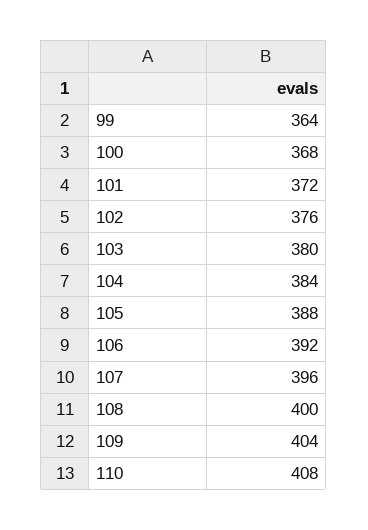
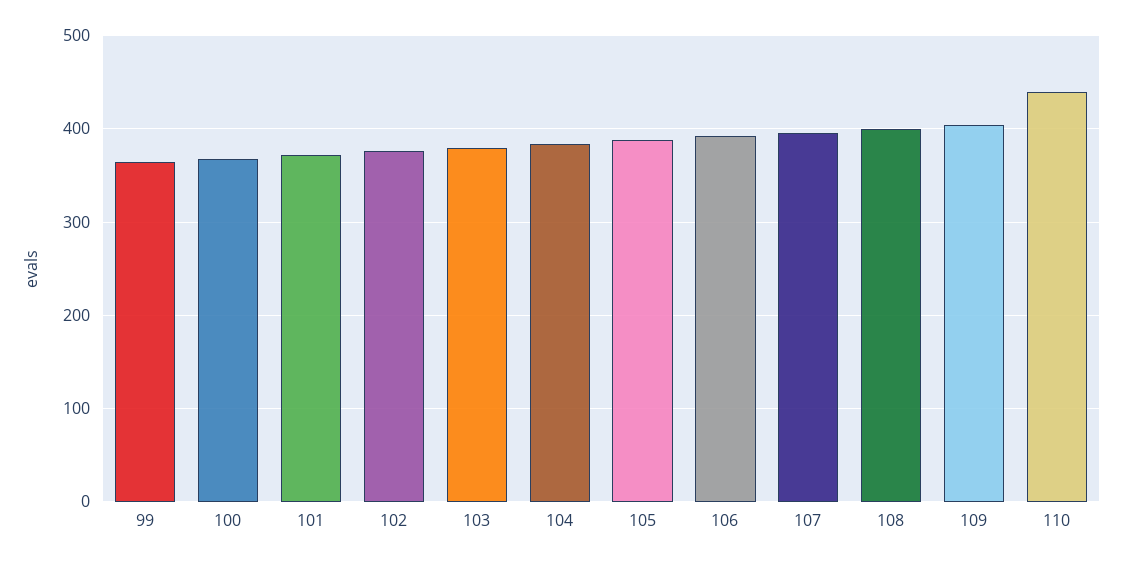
  {
    "99": 364,
    "100": 368,
    "101": 372,
    "102": 376,
    "103": 380,
    "104": 384,
    "105": 388,
    "106": 392,
    "107": 396,
    "108": 400,
    "109": 404,
-   "110": 408
+   "110": 440
  }

